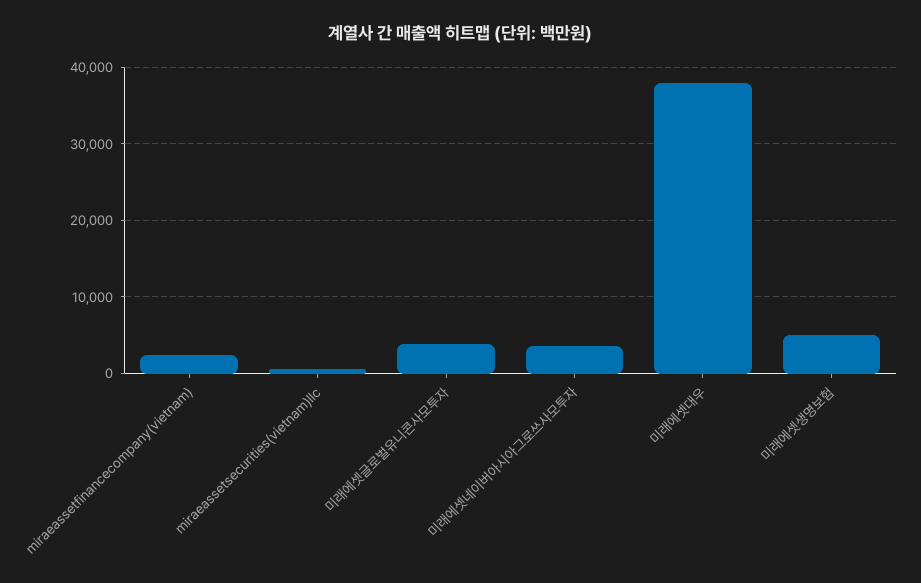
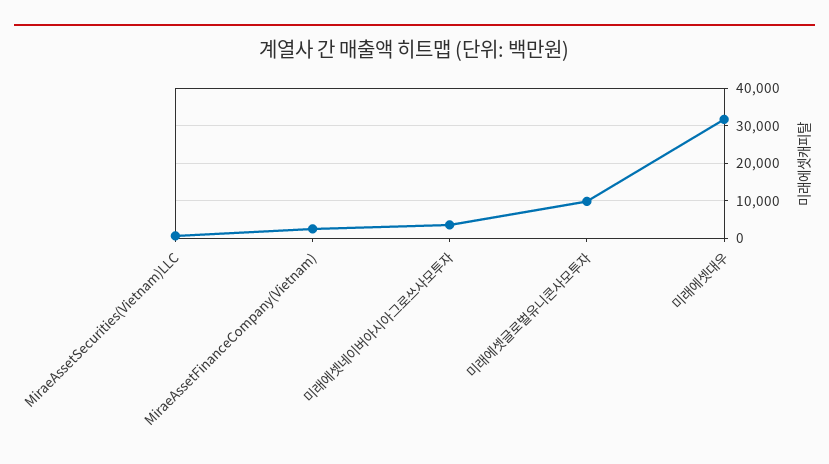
  {
    "miraeassetfinancecompany(vietnam)": 2000,
    "miraeassetsecurities(vietnam)llc": 1000,
-   "미래에셋글로벌유니콘사모투자": 4000,
+   "미래에셋글로벌유니콘사모투자": 10000,
    "미래에셋네이버아시아그로쓰사모투자": 4000,
-   "미래에셋대우": 38000,
+   "미래에셋대우": 32000
-   "미래에셋생명보험": 5000
  }

